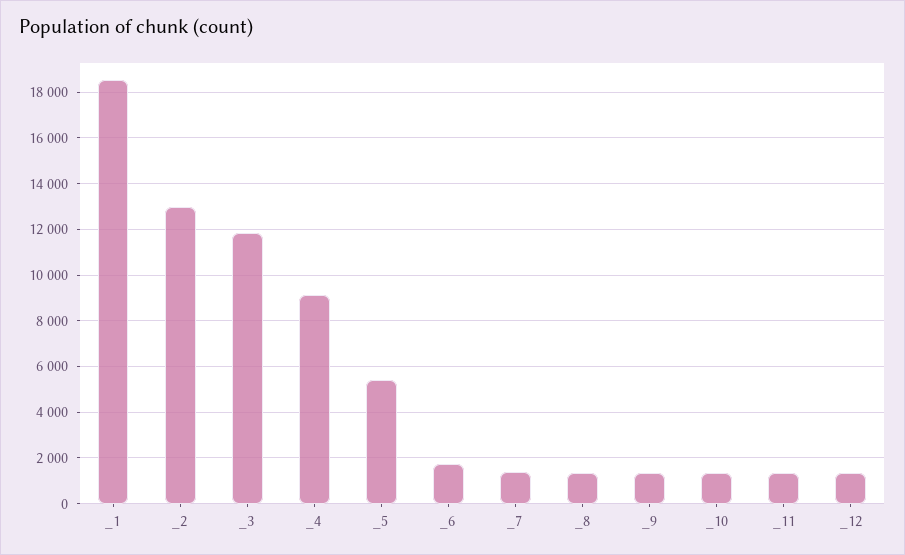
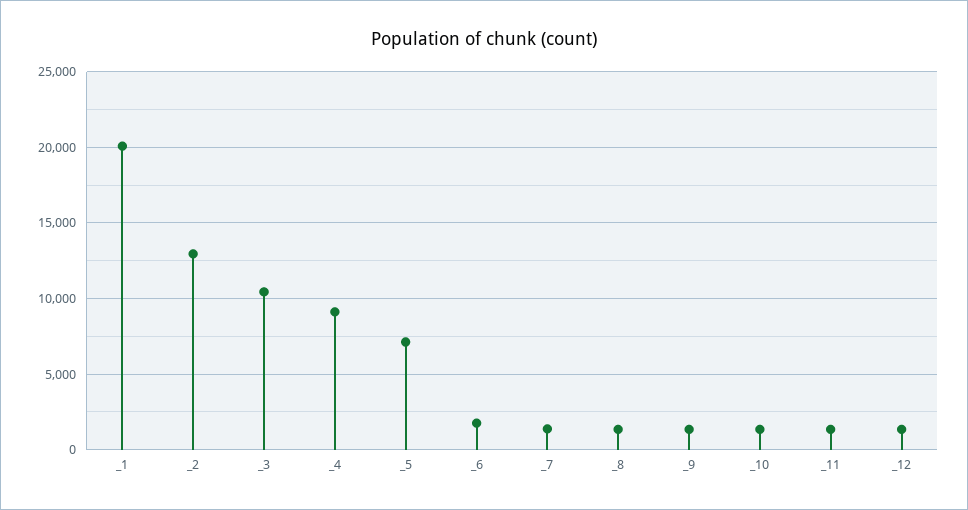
  {
-   "_1": 18500,
+   "_1": 20000,
    "_2": 13000,
-   "_3": 12000,
+   "_3": 10500,
    "_4": 9000,
-   "_5": 5500,
+   "_5": 7000,
    "_6": 2000,
    "_7": 1500,
    "_8": 1500,
    "_9": 1500,
    "_10": 1500,
    "_11": 1500,
    "_12": 1500
  }

